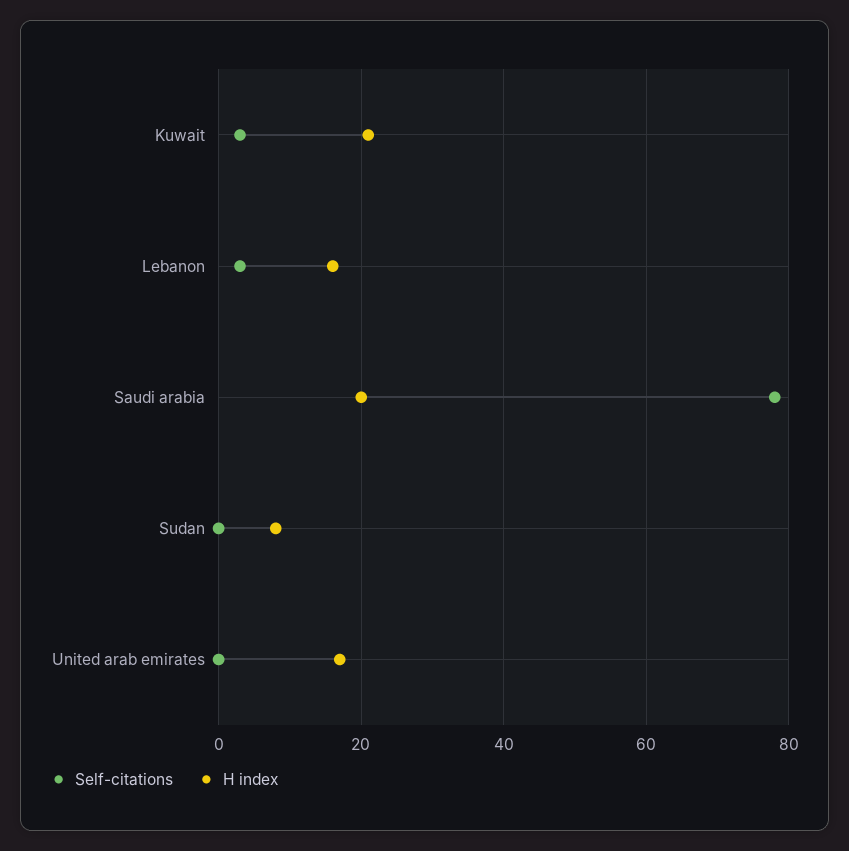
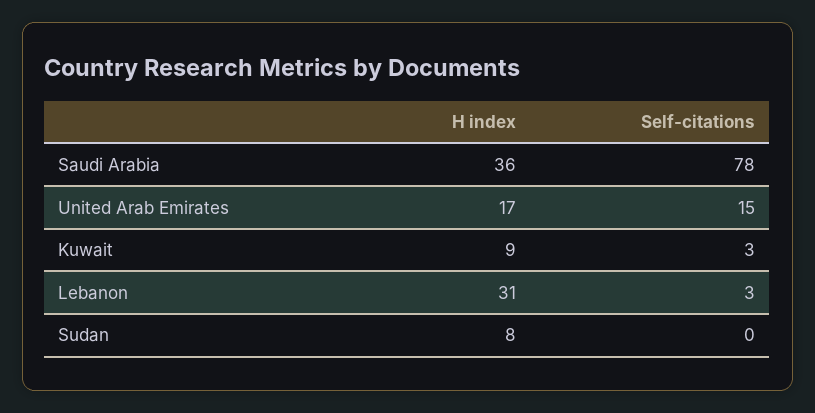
  {
    "Self-citations": {
      "Kuwait": 3,
      "Lebanon": 3,
      "Saudi arabia": 78,
      "Sudan": 0,
-     "United arab emirates": 0
+     "United arab emirates": 15
    },
    "H index": {
-     "Kuwait": 20,
+     "Kuwait": 9,
-     "Lebanon": 15,
+     "Lebanon": 31,
-     "Saudi arabia": 20,
+     "Saudi arabia": 36,
      "Sudan": 8,
      "United arab emirates": 17
    }
  }

